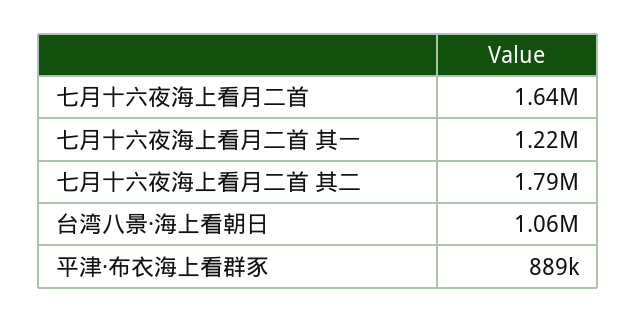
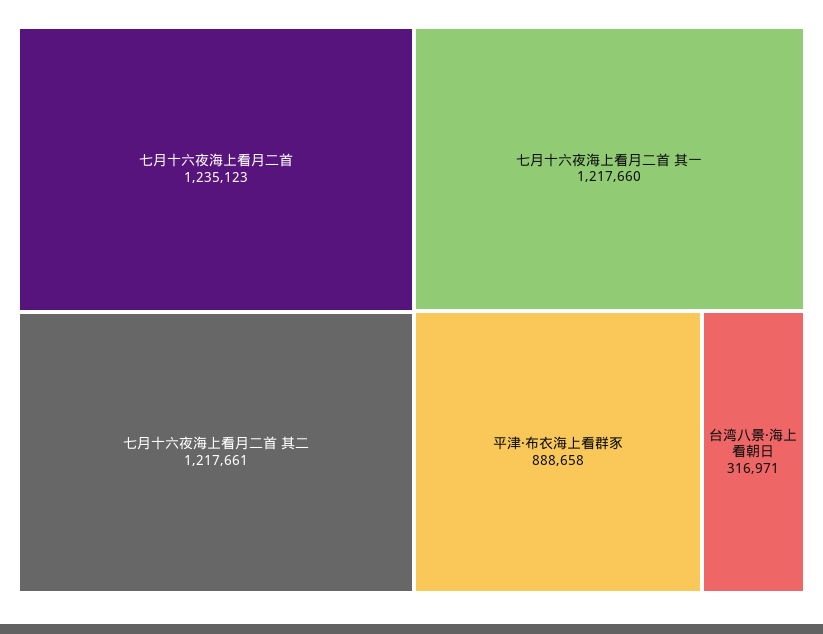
  {
-   "七月十六夜海上看月二首": 1640000,
+   "七月十六夜海上看月二首": 1235123,
    "七月十六夜海上看月二首 其一": 1217660,
-   "七月十六夜海上看月二首 其二": 1790000,
+   "七月十六夜海上看月二首 其二": 1217661,
-   "台湾八景·海上看朝日": 1060000,
+   "台湾八景·海上看朝日": 316971,
    "平津·布衣海上看群豕": 888658
  }

